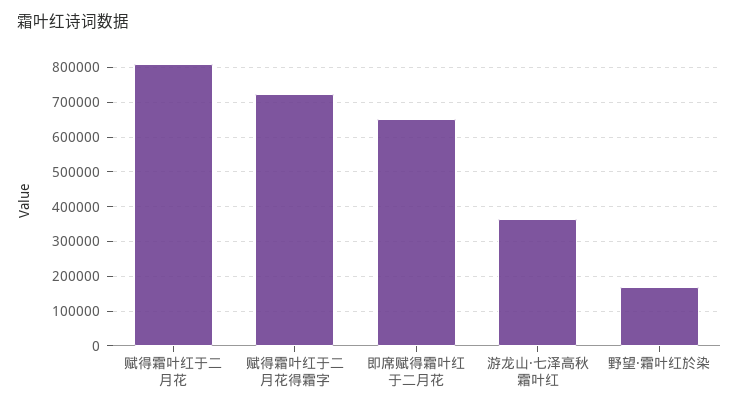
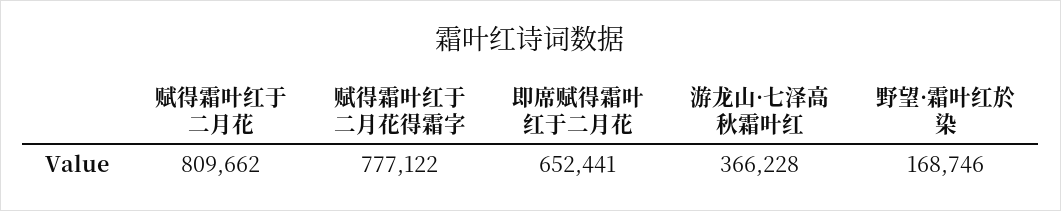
  {
    "赋得霜叶红于二月花": 809662,
-   "赋得霜叶红于二月花得霜字": 720000,
+   "赋得霜叶红于二月花得霜字": 777122,
    "即席赋得霜叶红于二月花": 652441,
    "游龙山·七泽高秋霜叶红": 366228,
    "野望·霜叶红於染": 168746
  }

